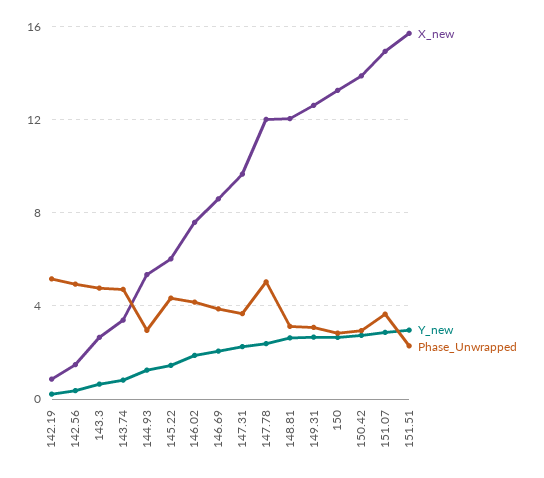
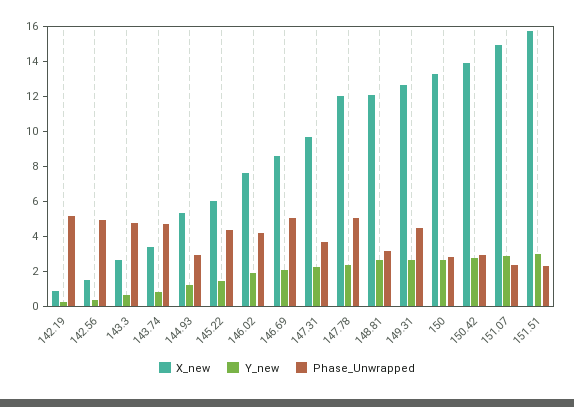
  {
    "X_new": {
      "142.19": 1,
      "142.56": 1.5,
      "143.3": 2.5,
      "143.74": 3.5,
      "144.93": 5.5,
      "145.22": 6,
      "146.02": 7.5,
      "146.69": 8.5,
      "147.31": 9.5,
      "147.78": 12,
      "148.81": 12,
      "149.31": 12.5,
      "150": 13.5,
      "150.42": 14,
      "151.07": 15,
      "151.51": 15.5
    },
    "Y_new": {
      "142.19": 0,
      "142.56": 0.5,
      "143.3": 0.5,
      "143.74": 1,
      "144.93": 1,
      "145.22": 1.5,
      "146.02": 2,
      "146.69": 2,
      "147.31": 2.5,
      "147.78": 2.5,
      "148.81": 2.5,
      "149.31": 2.5,
      "150": 2.5,
      "150.42": 2.5,
      "151.07": 3,
      "151.51": 3
    },
    "Phase_Unwrapped": {
      "142.19": 5,
      "142.56": 5,
      "143.3": 5,
      "143.74": 4.5,
      "144.93": 3,
      "145.22": 4.5,
      "146.02": 4,
-     "146.69": 4,
+     "146.69": 5,
      "147.31": 3.5,
      "147.78": 5,
      "148.81": 3,
-     "149.31": 3,
+     "149.31": 4.5,
      "150": 3,
      "150.42": 3,
-     "151.07": 3.5,
+     "151.07": 2.5,
      "151.51": 2.5
    }
  }

